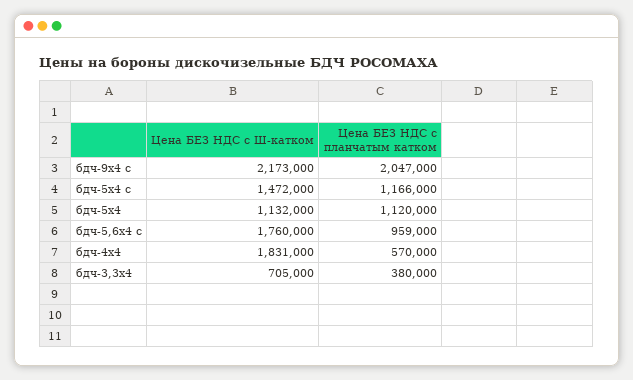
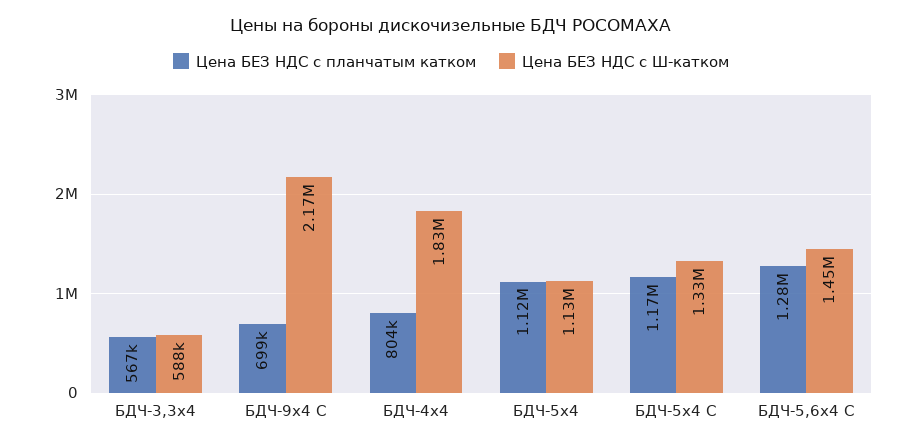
  {
    "Цена БЕЗ НДС с Ш-катком": {
      "бдч-9х4 с": 2173000,
-     "бдч-5х4 с": 1472000,
+     "бдч-5х4 с": 1330000,
      "бдч-5х4": 1132000,
-     "бдч-5,6х4 с": 1760000,
+     "бдч-5,6х4 с": 1450000,
      "бдч-4х4": 1831000,
-     "бдч-3,3х4": 705000
+     "бдч-3,3х4": 588000
    },
    "Цена БЕЗ НДС с планчатым катком": {
-     "бдч-9х4 с": 2047000,
+     "бдч-9х4 с": 699000,
      "бдч-5х4 с": 1166000,
      "бдч-5х4": 1120000,
-     "бдч-5,6х4 с": 959000,
+     "бдч-5,6х4 с": 1280000,
-     "бдч-4х4": 570000,
+     "бдч-4х4": 804000,
-     "бдч-3,3х4": 380000
+     "бдч-3,3х4": 567000
    }
  }

